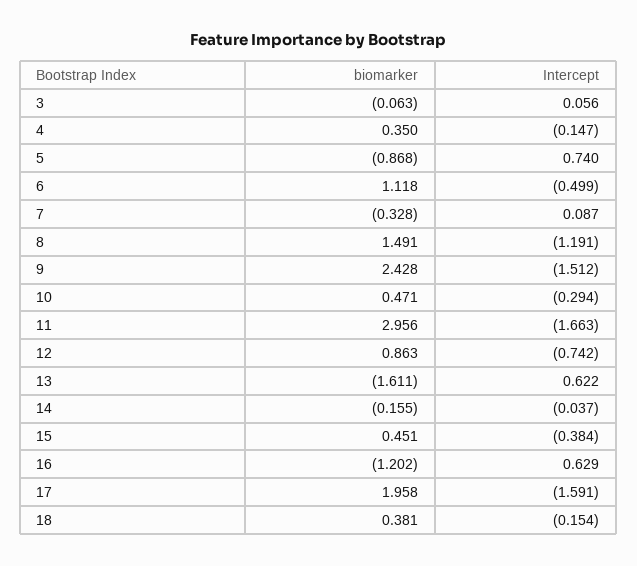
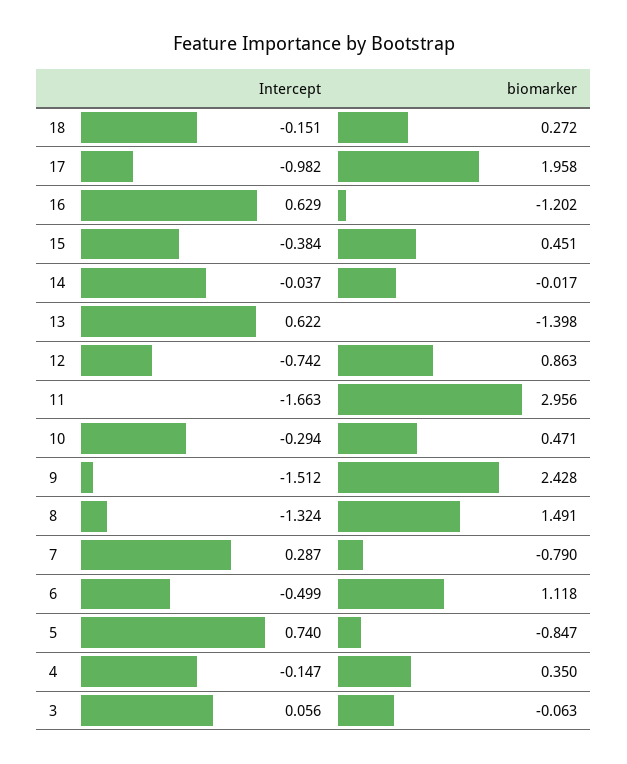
  {
    "biomarker": {
      "3": -0.063,
      "4": 0.35,
-     "5": -0.868,
+     "5": -0.847,
      "6": 1.118,
-     "7": -0.328,
+     "7": -0.79,
      "8": 1.491,
      "9": 2.428,
      "10": 0.471,
      "11": 2.956,
      "12": 0.863,
-     "13": -1.611,
+     "13": -1.398,
-     "14": -0.155,
+     "14": -0.017,
      "15": 0.451,
      "16": -1.202,
      "17": 1.958,
-     "18": 0.381
+     "18": 0.272
    },
    "Intercept": {
      "3": 0.056,
      "4": -0.147,
      "5": 0.74,
      "6": -0.499,
-     "7": 0.087,
+     "7": 0.287,
-     "8": -1.191,
+     "8": -1.324,
      "9": -1.512,
      "10": -0.294,
      "11": -1.663,
      "12": -0.742,
      "13": 0.622,
      "14": -0.037,
      "15": -0.384,
      "16": 0.629,
-     "17": -1.591,
+     "17": -0.982,
-     "18": -0.154
+     "18": -0.151
    }
  }

